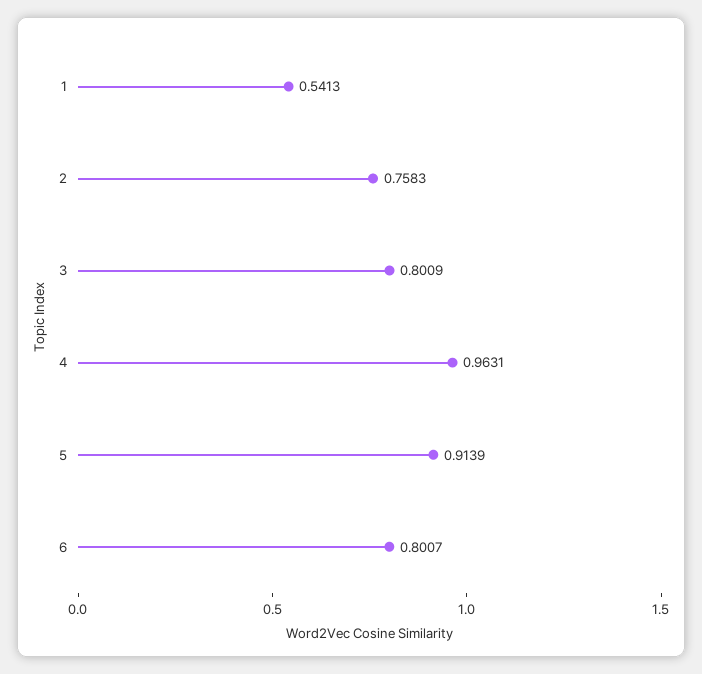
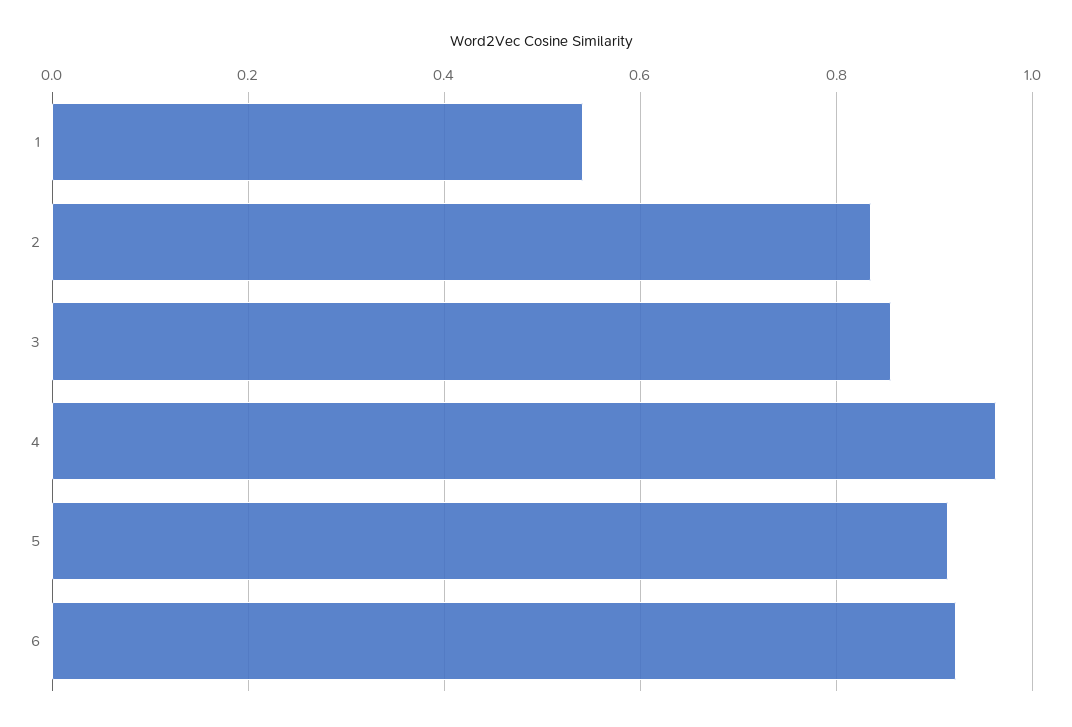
  {
    "1": 0.5413,
-   "2": 0.7583,
+   "2": 0.84,
-   "3": 0.8009,
+   "3": 0.86,
    "4": 0.9631,
    "5": 0.9139,
-   "6": 0.8007
+   "6": 0.92
  }

